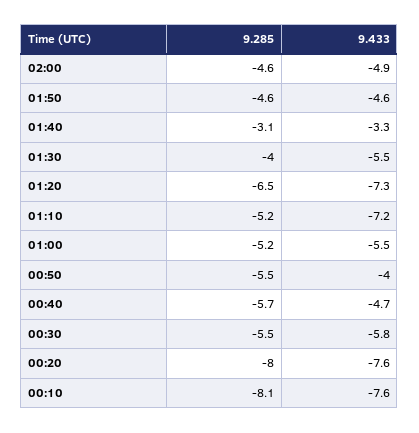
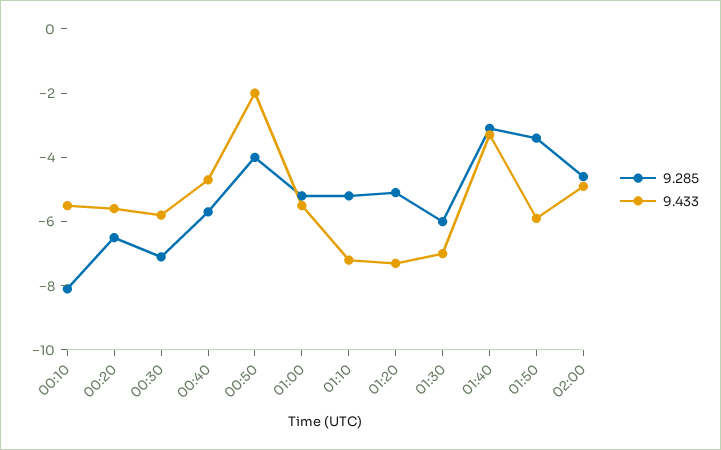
  {
    "9.285": {
      "02:00": -4.6,
-     "01:50": -4.6,
+     "01:50": -3.5,
      "01:40": -3.1,
-     "01:30": -4,
+     "01:30": -6,
-     "01:20": -6.5,
+     "01:20": -5,
      "01:10": -5.2,
      "01:00": -5.2,
-     "00:50": -5.5,
+     "00:50": -4,
      "00:40": -5.7,
-     "00:30": -5.5,
+     "00:30": -7,
-     "00:20": -8,
+     "00:20": -6.5,
      "00:10": -8.1
    },
    "9.433": {
      "02:00": -4.9,
-     "01:50": -4.6,
+     "01:50": -6,
      "01:40": -3.3,
-     "01:30": -5.5,
+     "01:30": -7,
      "01:20": -7.3,
      "01:10": -7.2,
      "01:00": -5.5,
-     "00:50": -4,
+     "00:50": -2,
      "00:40": -4.7,
      "00:30": -5.8,
-     "00:20": -7.6,
+     "00:20": -5.5,
-     "00:10": -7.6
+     "00:10": -5.5
    }
  }

